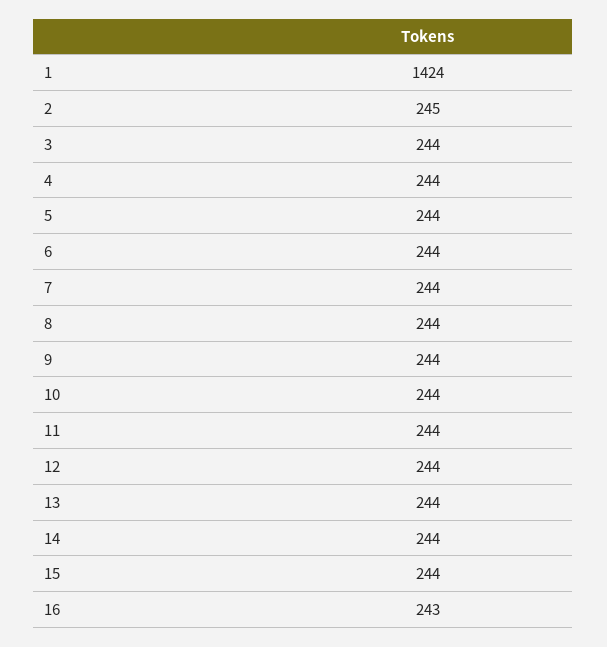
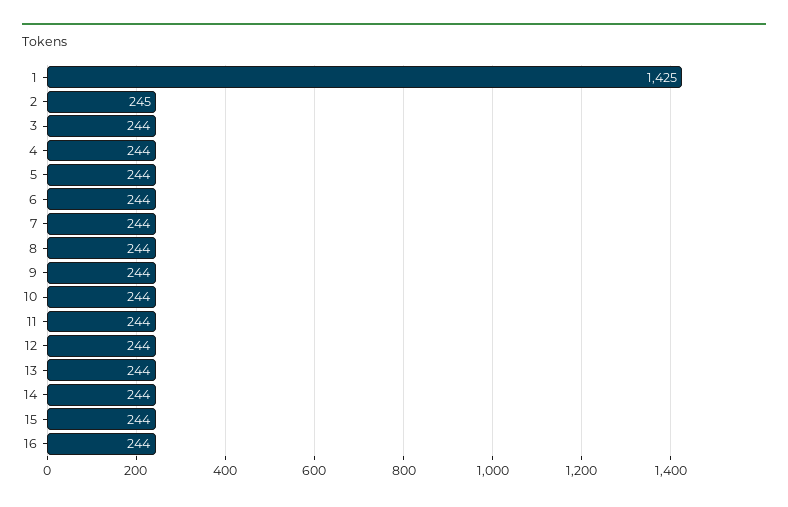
  {
-   "1": 1424,
+   "1": 1425,
    "2": 245,
    "3": 244,
    "4": 244,
    "5": 244,
    "6": 244,
    "7": 244,
    "8": 244,
    "9": 244,
    "10": 244,
    "11": 244,
    "12": 244,
    "13": 244,
    "14": 244,
    "15": 244,
-   "16": 243
+   "16": 244
  }

